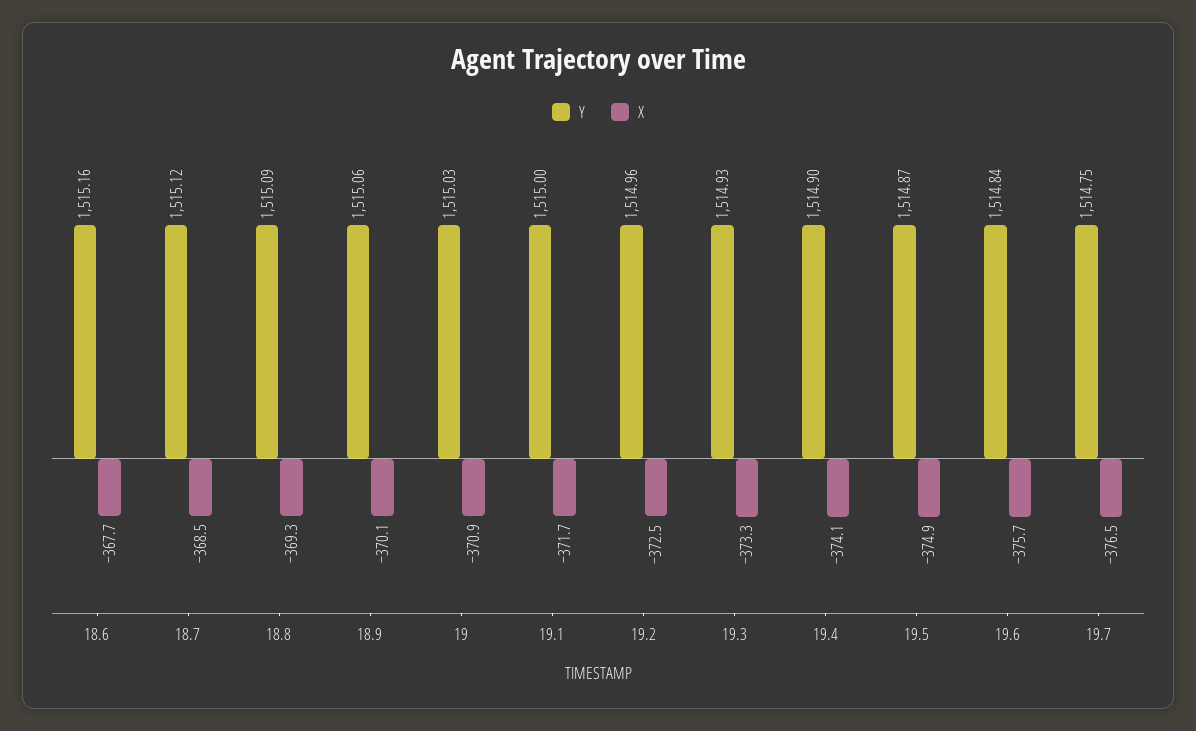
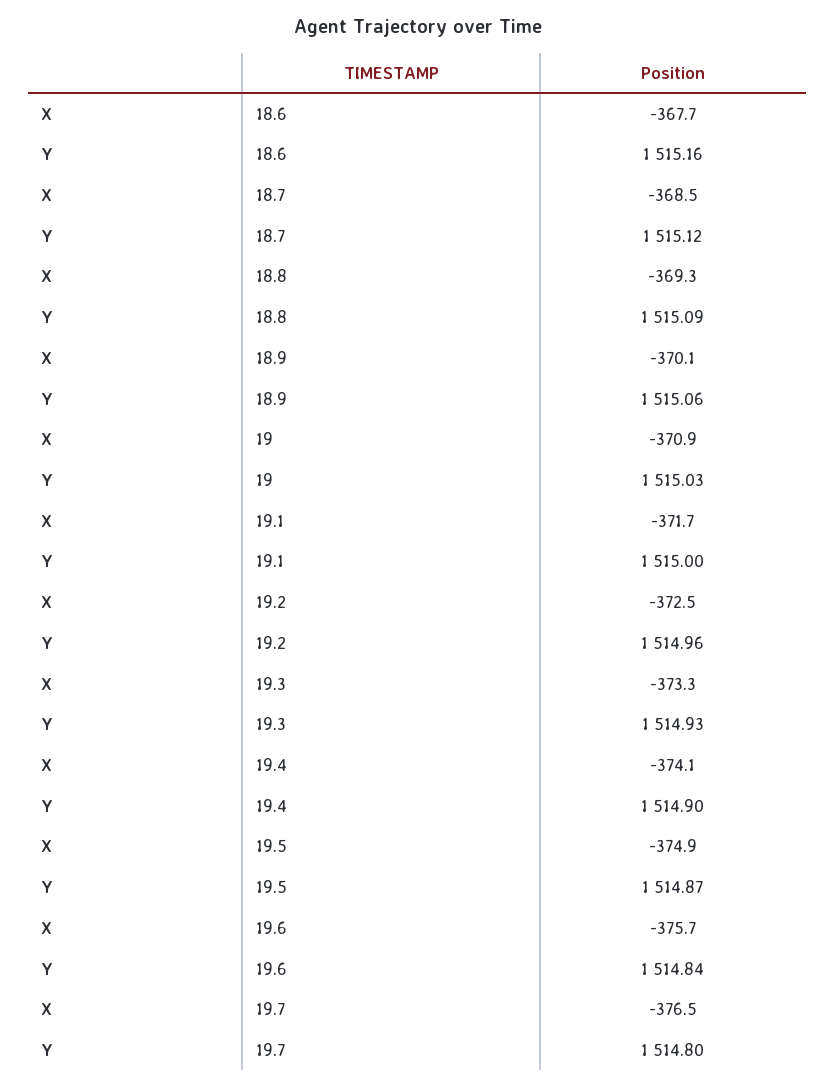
  {
    "Y": {
      "18.6": 1515.16,
      "18.7": 1515.12,
      "18.8": 1515.09,
      "18.9": 1515.06,
      "19": 1515.03,
      "19.1": 1515,
      "19.2": 1514.96,
      "19.3": 1514.93,
      "19.4": 1514.9,
      "19.5": 1514.87,
      "19.6": 1514.84,
-     "19.7": 1514.75
+     "19.7": 1514.8
    },
    "X": {
      "18.6": -367.7,
      "18.7": -368.5,
      "18.8": -369.3,
      "18.9": -370.1,
      "19": -370.9,
      "19.1": -371.7,
      "19.2": -372.5,
      "19.3": -373.3,
      "19.4": -374.1,
      "19.5": -374.9,
      "19.6": -375.7,
      "19.7": -376.5
    }
  }

